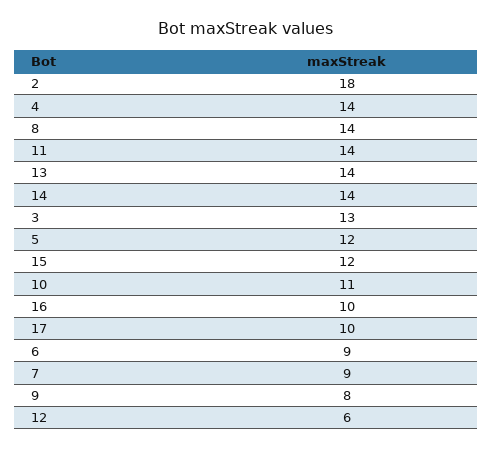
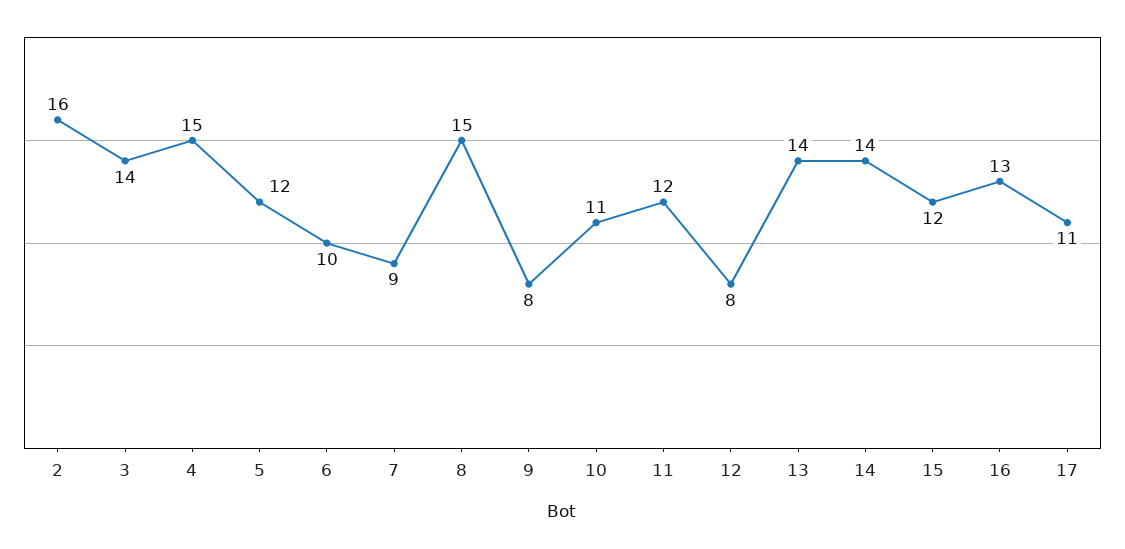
  {
-   "2": 18,
+   "2": 16,
-   "4": 14,
+   "4": 15,
-   "8": 14,
+   "8": 15,
-   "11": 14,
+   "11": 12,
    "13": 14,
    "14": 14,
-   "3": 13,
+   "3": 14,
    "5": 12,
    "15": 12,
    "10": 11,
-   "16": 10,
+   "16": 13,
-   "17": 10,
+   "17": 11,
-   "6": 9,
+   "6": 10,
    "7": 9,
    "9": 8,
-   "12": 6
+   "12": 8
  }

